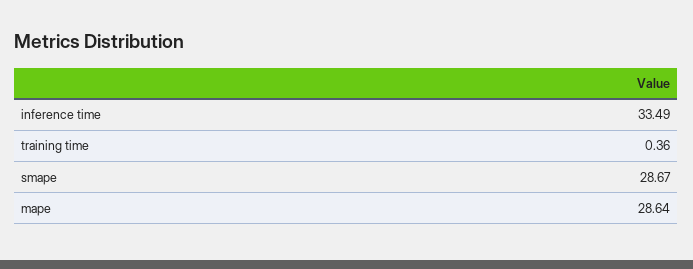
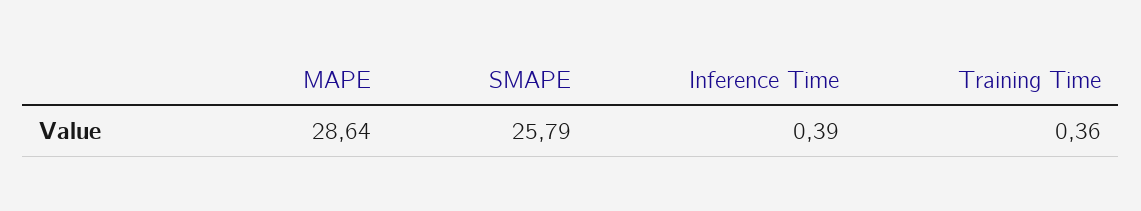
  {
-   "inference time": 33.49,
+   "inference time": 0.39,
    "training time": 0.36,
-   "smape": 28.67,
+   "smape": 25.79,
    "mape": 28.64
  }

